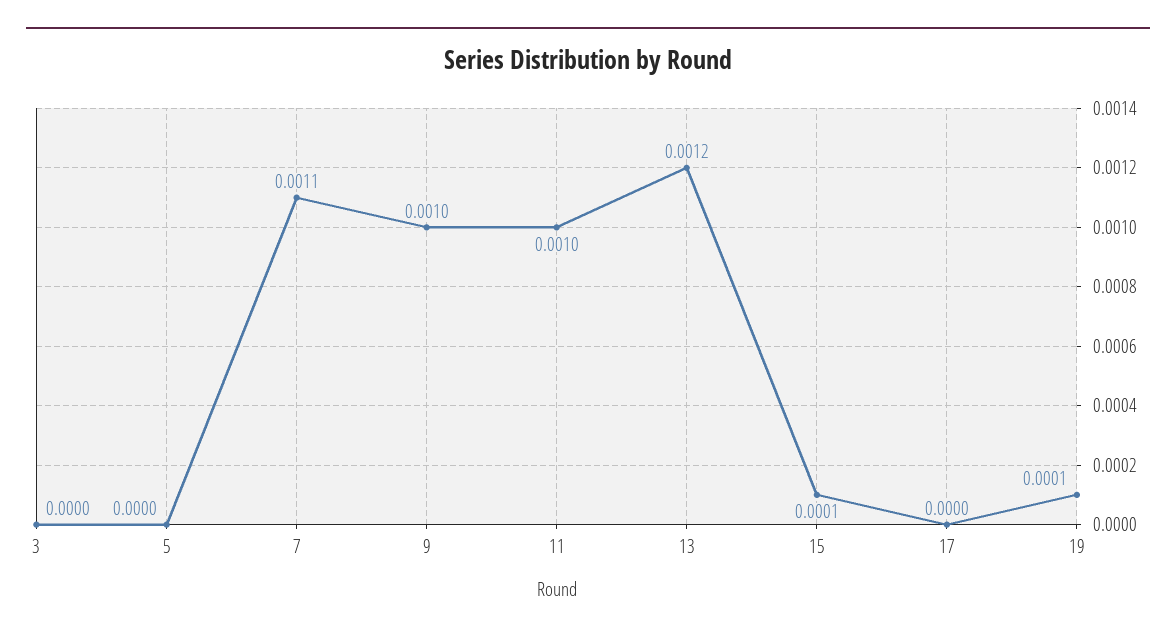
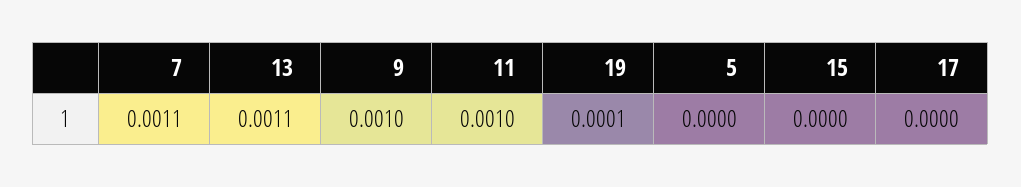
  {
-   "3": 0,
    "5": 0,
    "7": 0.0011,
    "9": 0.001,
    "11": 0.001,
-   "13": 0.0012,
+   "13": 0.0011,
-   "15": 0.0001,
+   "15": 0,
    "17": 0,
    "19": 0.0001
  }

